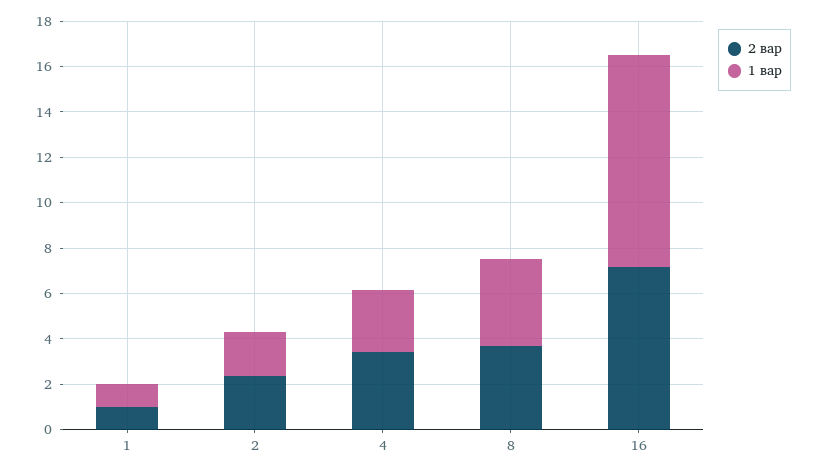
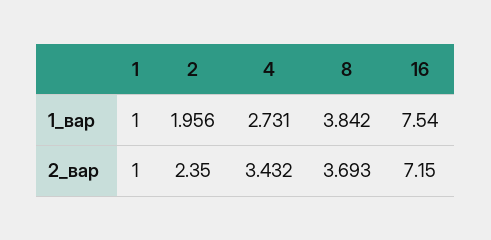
  {
    "2 вар": {
      "1": 1,
      "2": 2.35,
      "4": 3.432,
      "8": 3.693,
      "16": 7.15
    },
    "1 вар": {
      "1": 1,
      "2": 1.956,
      "4": 2.731,
      "8": 3.842,
-     "16": 9.5
+     "16": 7.54
    }
  }

